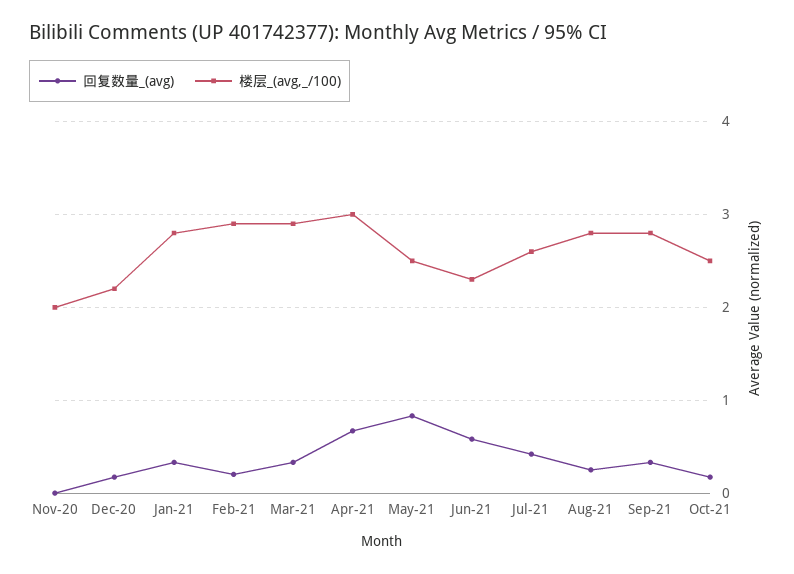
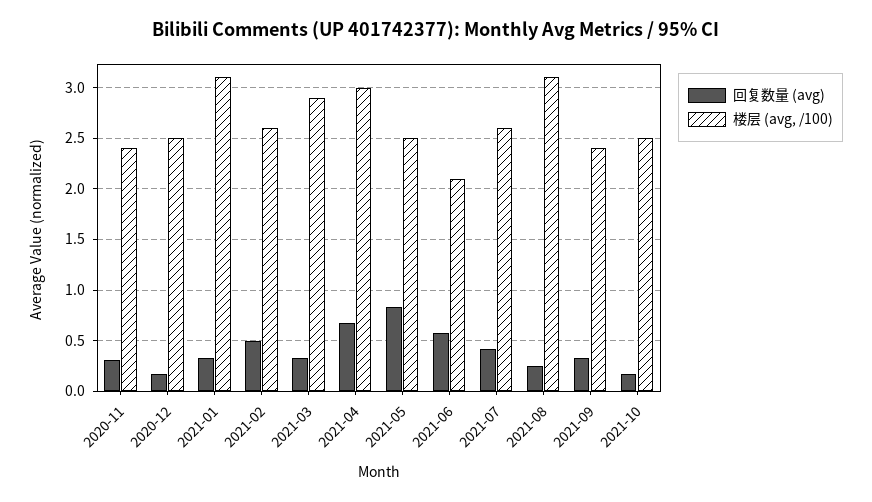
  {
    "回复数量_(avg)": {
-     "Nov-20": 0,
+     "Nov-20": 0.3,
      "Dec-20": 0.2,
      "Jan-21": 0.3,
-     "Feb-21": 0.2,
+     "Feb-21": 0.5,
      "Mar-21": 0.3,
      "Apr-21": 0.7,
      "May-21": 0.8,
      "Jun-21": 0.6,
      "Jul-21": 0.4,
      "Aug-21": 0.3,
      "Sep-21": 0.3,
      "Oct-21": 0.2
    },
    "楼层_(avg,_/100)": {
-     "Nov-20": 2,
+     "Nov-20": 2.4,
-     "Dec-20": 2.2,
+     "Dec-20": 2.5,
-     "Jan-21": 2.8,
+     "Jan-21": 3.1,
-     "Feb-21": 2.9,
+     "Feb-21": 2.6,
      "Mar-21": 2.9,
      "Apr-21": 3,
      "May-21": 2.5,
-     "Jun-21": 2.3,
+     "Jun-21": 2.1,
      "Jul-21": 2.6,
-     "Aug-21": 2.8,
+     "Aug-21": 3.1,
-     "Sep-21": 2.8,
+     "Sep-21": 2.4,
      "Oct-21": 2.5
    }
  }

